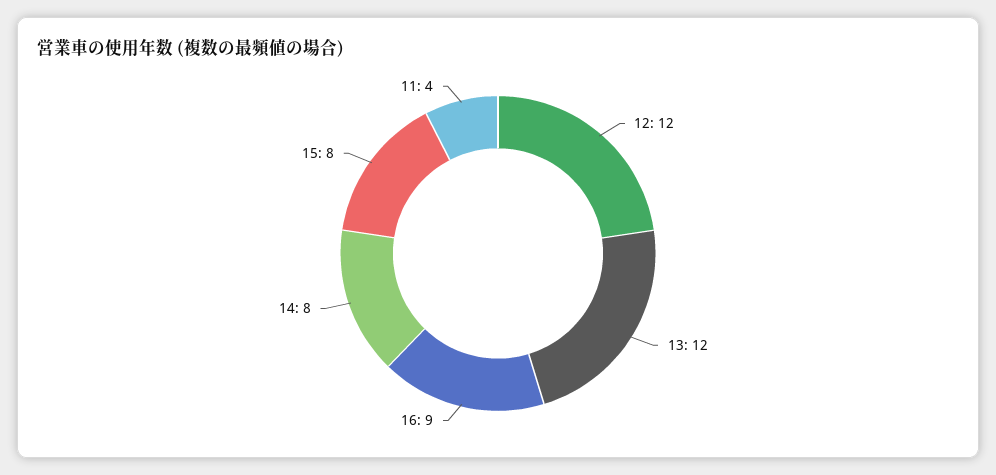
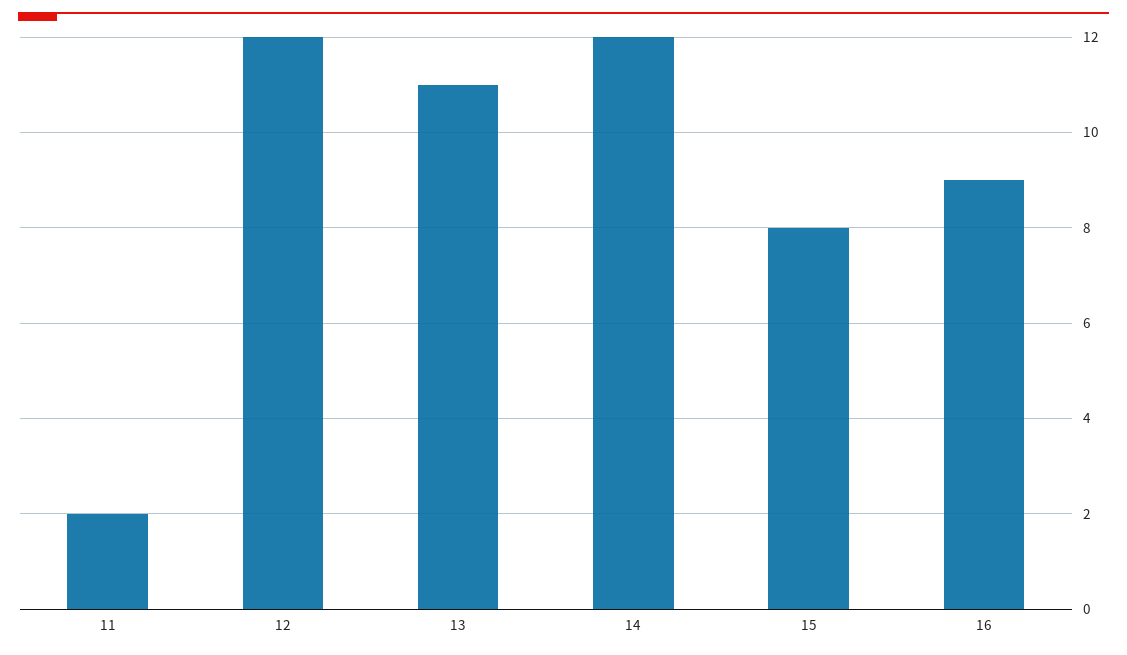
  {
    "12": 12,
-   "13": 12,
+   "13": 11,
    "16": 9,
-   "14": 8,
+   "14": 12,
    "15": 8,
-   "11": 4
+   "11": 2
  }

